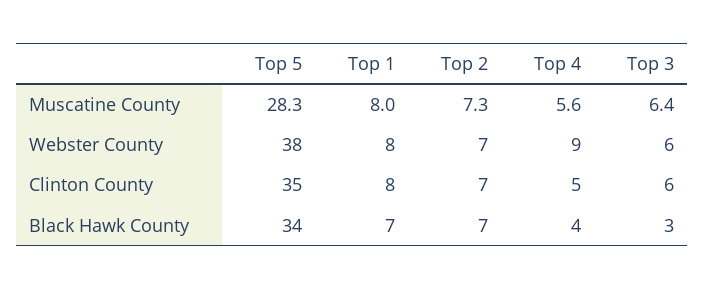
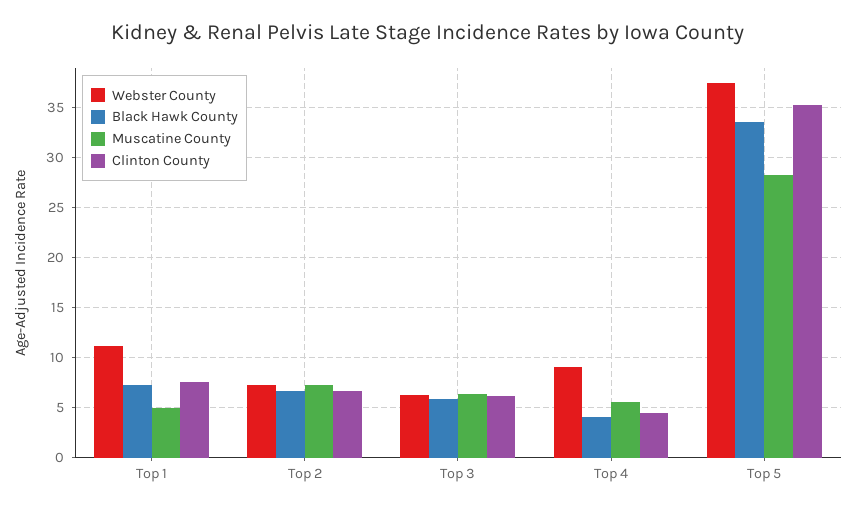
  {
    "Muscatine County": {
      "Top 5": 28.3,
-     "Top 1": 8,
+     "Top 1": 5,
      "Top 2": 7.3,
      "Top 4": 5.6,
      "Top 3": 6.4
    },
    "Webster County": {
      "Top 5": 38,
-     "Top 1": 8,
+     "Top 1": 11,
      "Top 2": 7,
      "Top 4": 9,
      "Top 3": 6
    },
    "Clinton County": {
      "Top 5": 35,
      "Top 1": 8,
      "Top 2": 7,
      "Top 4": 5,
      "Top 3": 6
    },
    "Black Hawk County": {
      "Top 5": 34,
      "Top 1": 7,
      "Top 2": 7,
      "Top 4": 4,
-     "Top 3": 3
+     "Top 3": 6
    }
  }

